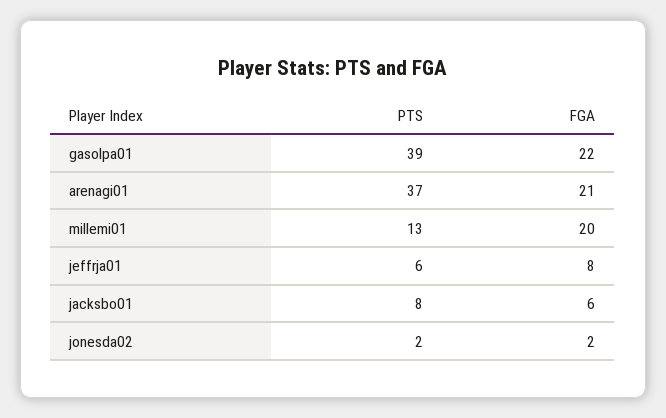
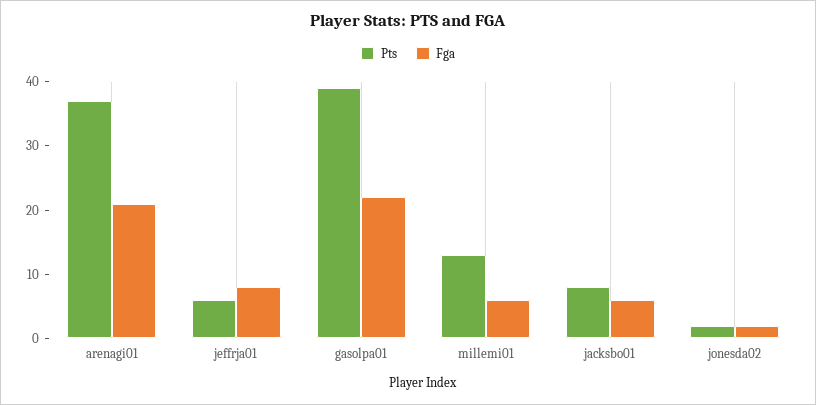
  {
    "PTS": {
      "gasolpa01": 39,
      "arenagi01": 37,
      "millemi01": 13,
      "jeffrja01": 6,
      "jacksbo01": 8,
      "jonesda02": 2
    },
    "FGA": {
      "gasolpa01": 22,
      "arenagi01": 21,
-     "millemi01": 20,
+     "millemi01": 5,
      "jeffrja01": 8,
      "jacksbo01": 6,
      "jonesda02": 2
    }
  }

